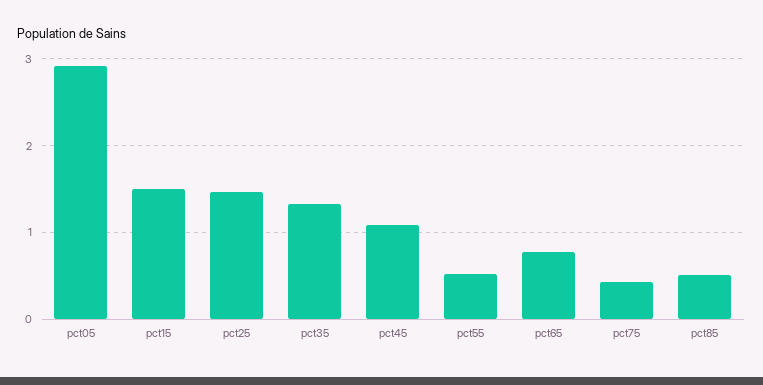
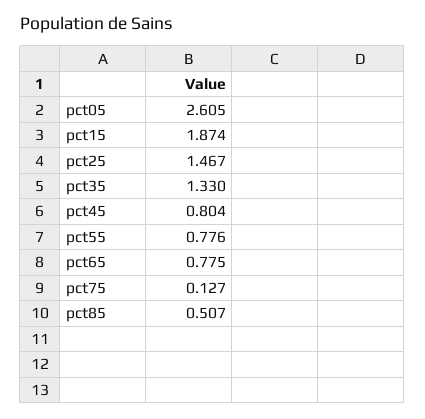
  {
-   "pct05": 2.9,
+   "pct05": 2.605,
-   "pct15": 1.5,
+   "pct15": 1.874,
    "pct25": 1.467,
    "pct35": 1.33,
-   "pct45": 1.1,
+   "pct45": 0.804,
-   "pct55": 0.5,
+   "pct55": 0.776,
    "pct65": 0.775,
-   "pct75": 0.4,
+   "pct75": 0.127,
    "pct85": 0.507
  }

